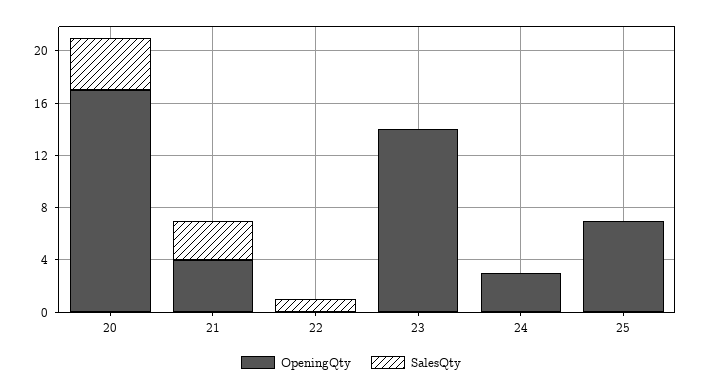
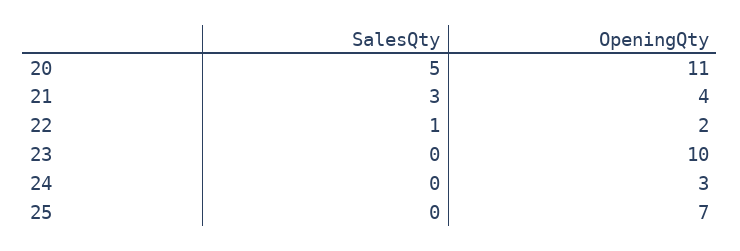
  {
    "OpeningQty": {
-     "20": 17,
+     "20": 11,
      "21": 4,
-     "22": 0,
+     "22": 2,
-     "23": 14,
+     "23": 10,
      "24": 3,
      "25": 7
    },
    "SalesQty": {
-     "20": 4,
+     "20": 5,
      "21": 3,
      "22": 1,
      "23": 0,
      "24": 0,
      "25": 0
    }
  }

